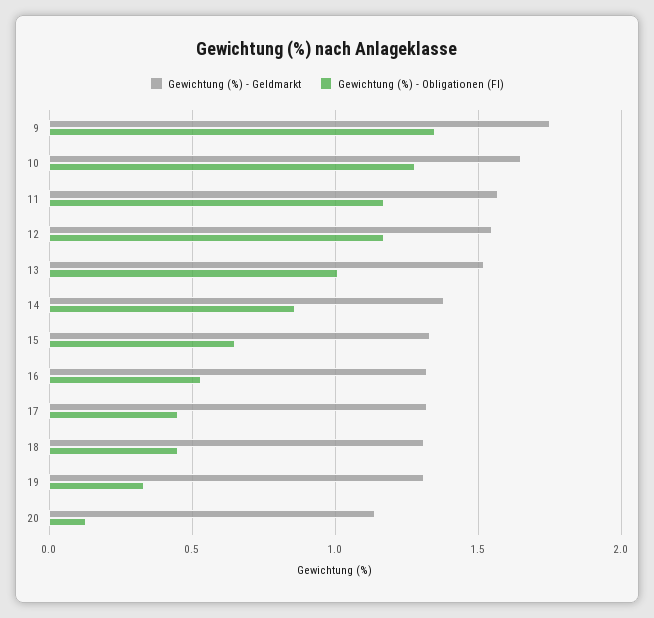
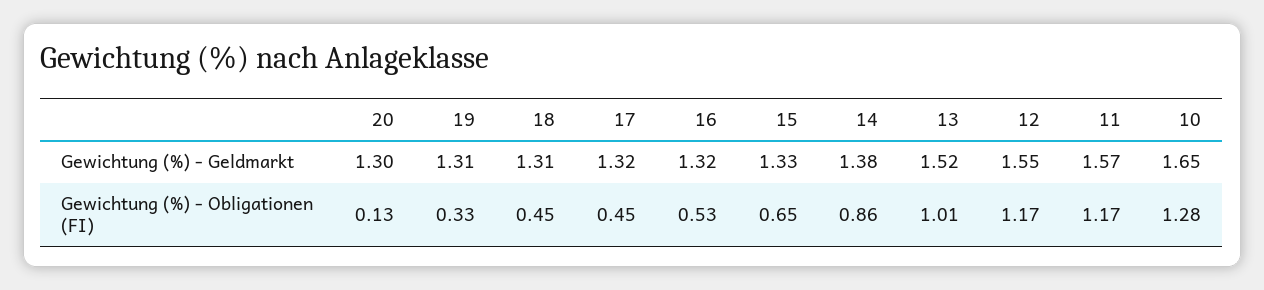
  {
    "Gewichtung (%) - Geldmarkt": {
-     "9": 1.75,
      "10": 1.65,
      "11": 1.57,
      "12": 1.55,
      "13": 1.52,
      "14": 1.38,
      "15": 1.33,
      "16": 1.32,
      "17": 1.32,
      "18": 1.31,
      "19": 1.31,
-     "20": 1.15
+     "20": 1.3
    },
    "Gewichtung (%) - Obligationen (FI)": {
-     "9": 1.35,
      "10": 1.28,
      "11": 1.17,
      "12": 1.17,
      "13": 1.01,
      "14": 0.86,
      "15": 0.65,
      "16": 0.53,
      "17": 0.45,
      "18": 0.45,
      "19": 0.33,
      "20": 0.13
    }
  }

